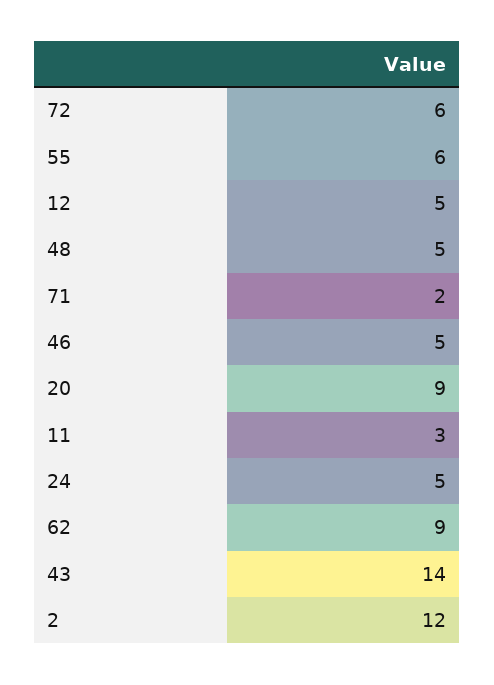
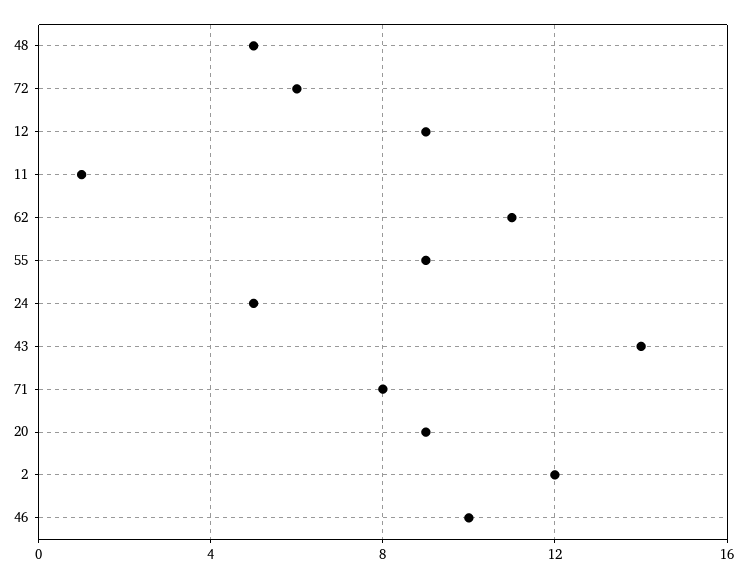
  {
    "72": 6,
-   "55": 6,
+   "55": 9,
-   "12": 5,
+   "12": 9,
    "48": 5,
-   "71": 2,
+   "71": 8,
-   "46": 5,
+   "46": 10,
    "20": 9,
-   "11": 3,
+   "11": 1,
    "24": 5,
-   "62": 9,
+   "62": 11,
    "43": 14,
    "2": 12
  }

